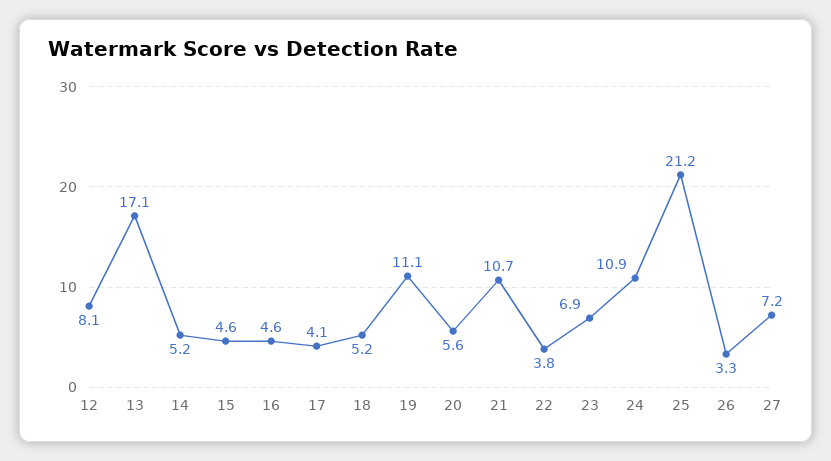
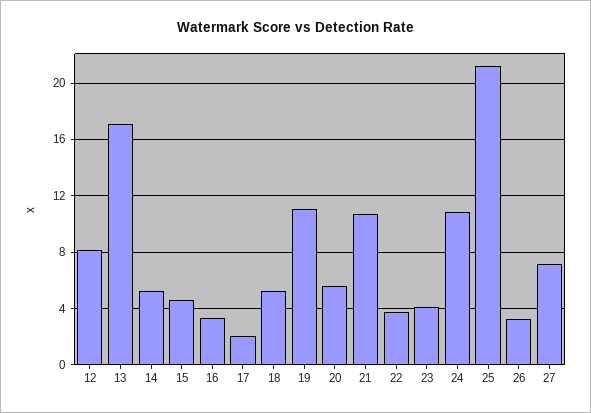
  {
    "12": 8.1,
    "13": 17.1,
    "14": 5.2,
    "15": 4.6,
-   "16": 4.6,
+   "16": 3.5,
-   "17": 4.1,
+   "17": 2,
    "18": 5.2,
    "19": 11.1,
    "20": 5.6,
    "21": 10.7,
    "22": 3.8,
-   "23": 6.9,
+   "23": 4,
    "24": 10.9,
    "25": 21.2,
    "26": 3.3,
    "27": 7.2
  }

